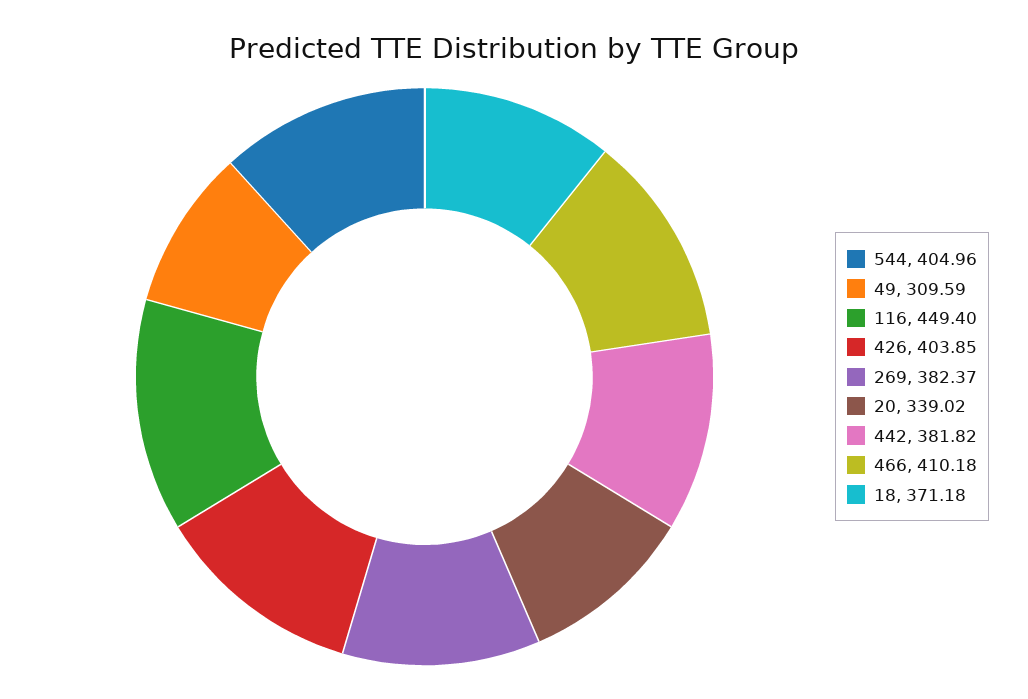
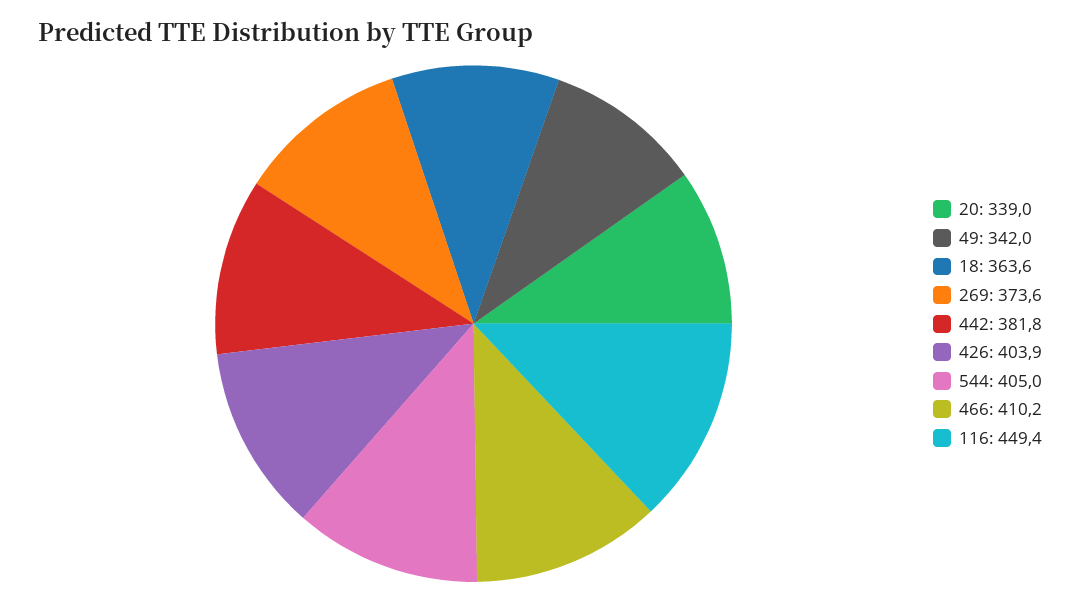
  {
    "544": 404.96,
-   "49": 309.59,
+   "49": 342,
    "116": 449.4,
    "426": 403.85,
-   "269": 382.37,
+   "269": 373.6,
    "20": 339.02,
    "442": 381.82,
    "466": 410.18,
-   "18": 371.18
+   "18": 363.6
  }

